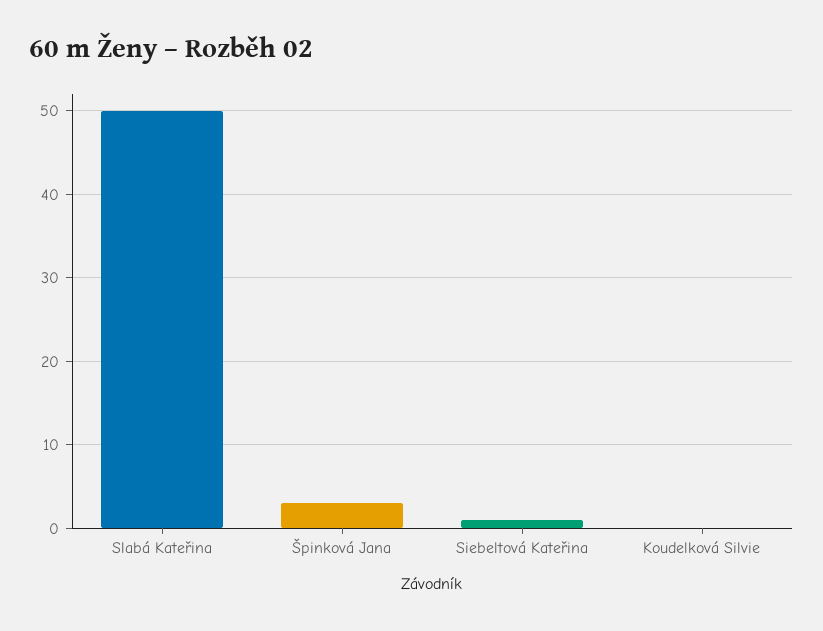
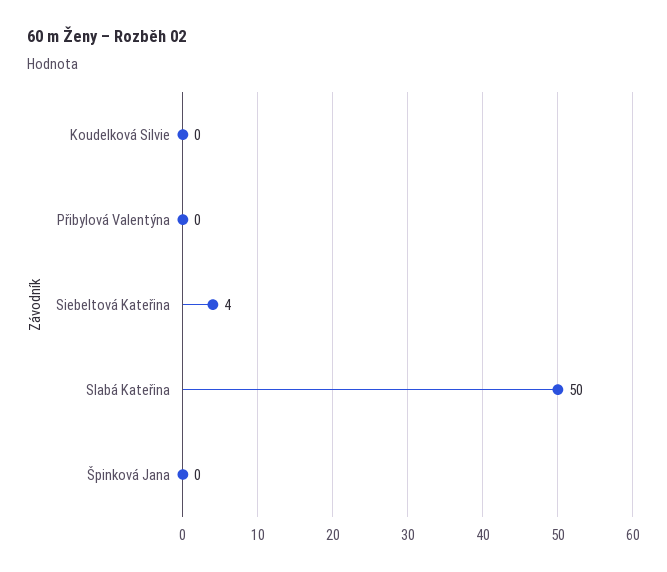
  {
    "Slabá Kateřina": 50,
-   "Špinková Jana": 3,
+   "Špinková Jana": 0,
-   "Siebeltová Kateřina": 1,
+   "Siebeltová Kateřina": 4,
-   "Koudelková Silvie": 0
+   "Koudelková Silvie": 0,
+   "Přibylová Valentýna": 0
  }

